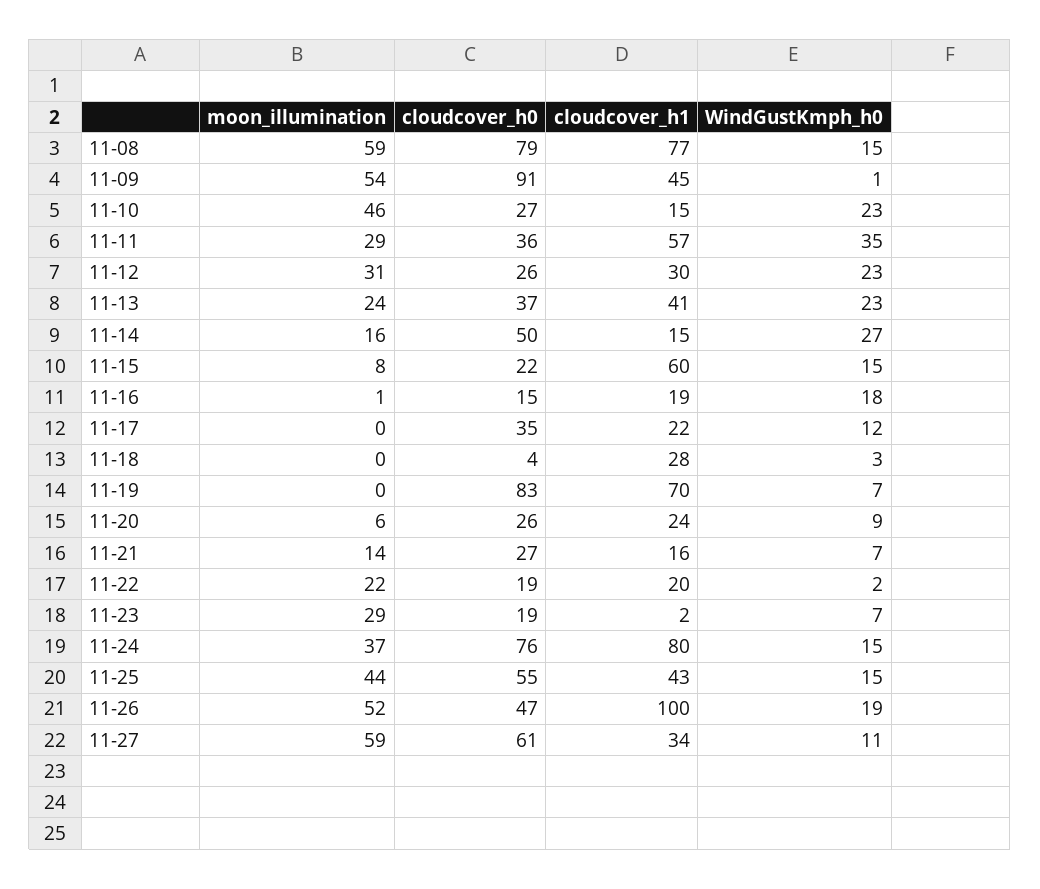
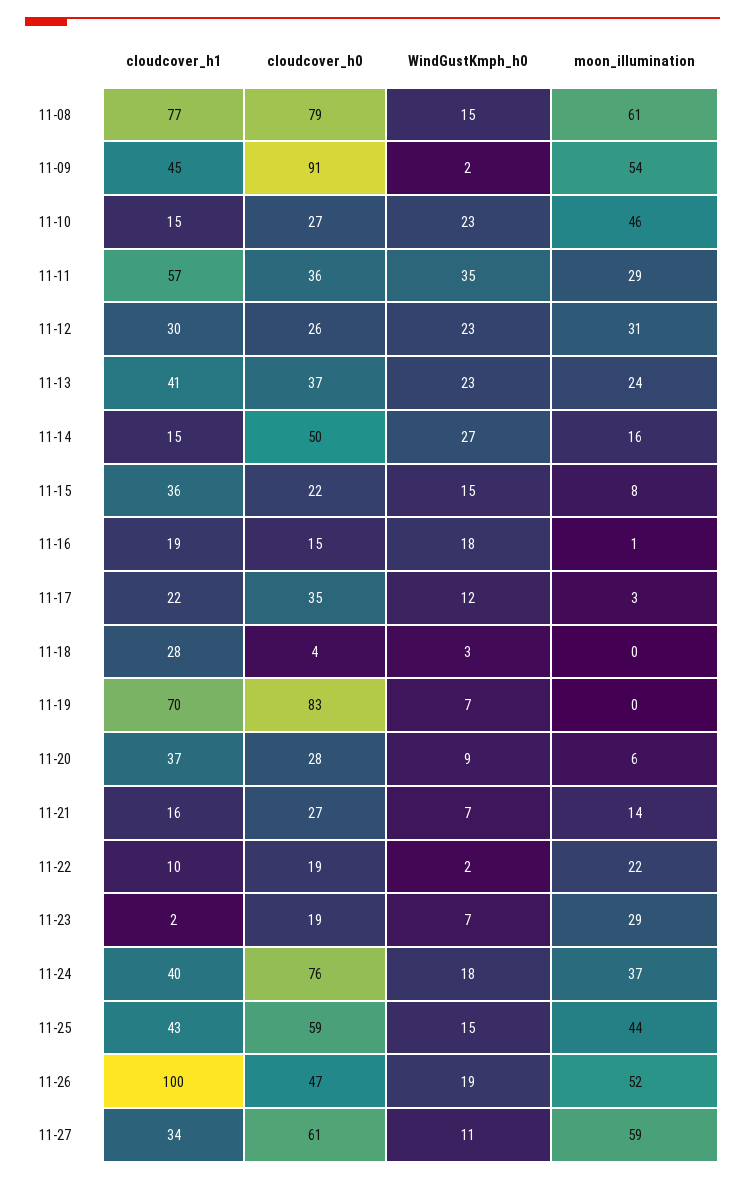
  {
    "moon_illumination": {
-     "11-08": 59,
+     "11-08": 61,
      "11-09": 54,
      "11-10": 46,
      "11-11": 29,
      "11-12": 31,
      "11-13": 24,
      "11-14": 16,
      "11-15": 8,
      "11-16": 1,
-     "11-17": 0,
+     "11-17": 3,
      "11-18": 0,
      "11-19": 0,
      "11-20": 6,
      "11-21": 14,
      "11-22": 22,
      "11-23": 29,
      "11-24": 37,
      "11-25": 44,
      "11-26": 52,
      "11-27": 59
    },
    "cloudcover_h0": {
      "11-08": 79,
      "11-09": 91,
      "11-10": 27,
      "11-11": 36,
      "11-12": 26,
      "11-13": 37,
      "11-14": 50,
      "11-15": 22,
      "11-16": 15,
      "11-17": 35,
      "11-18": 4,
      "11-19": 83,
-     "11-20": 26,
+     "11-20": 28,
      "11-21": 27,
      "11-22": 19,
      "11-23": 19,
      "11-24": 76,
-     "11-25": 55,
+     "11-25": 59,
      "11-26": 47,
      "11-27": 61
    },
    "cloudcover_h1": {
      "11-08": 77,
      "11-09": 45,
      "11-10": 15,
      "11-11": 57,
      "11-12": 30,
      "11-13": 41,
      "11-14": 15,
-     "11-15": 60,
+     "11-15": 36,
      "11-16": 19,
      "11-17": 22,
      "11-18": 28,
      "11-19": 70,
-     "11-20": 24,
+     "11-20": 37,
      "11-21": 16,
-     "11-22": 20,
+     "11-22": 10,
      "11-23": 2,
-     "11-24": 80,
+     "11-24": 40,
      "11-25": 43,
      "11-26": 100,
      "11-27": 34
    },
    "WindGustKmph_h0": {
      "11-08": 15,
-     "11-09": 1,
+     "11-09": 2,
      "11-10": 23,
      "11-11": 35,
      "11-12": 23,
      "11-13": 23,
      "11-14": 27,
      "11-15": 15,
      "11-16": 18,
      "11-17": 12,
      "11-18": 3,
      "11-19": 7,
      "11-20": 9,
      "11-21": 7,
      "11-22": 2,
      "11-23": 7,
-     "11-24": 15,
+     "11-24": 18,
      "11-25": 15,
      "11-26": 19,
      "11-27": 11
    }
  }

